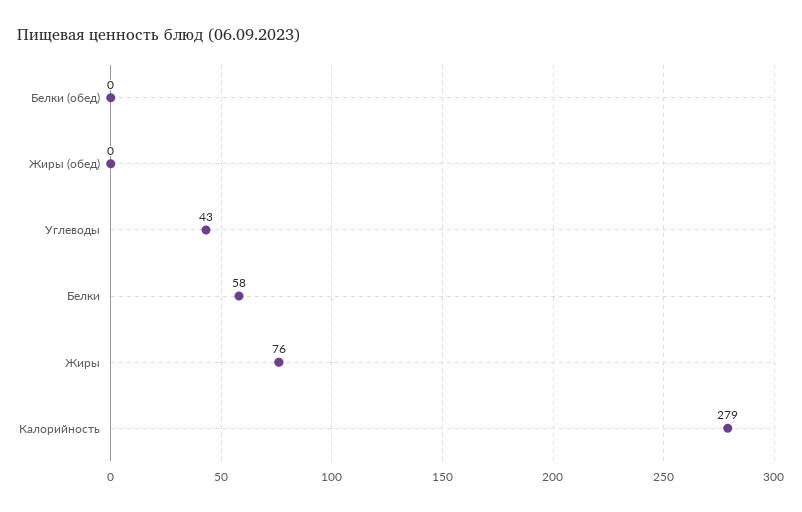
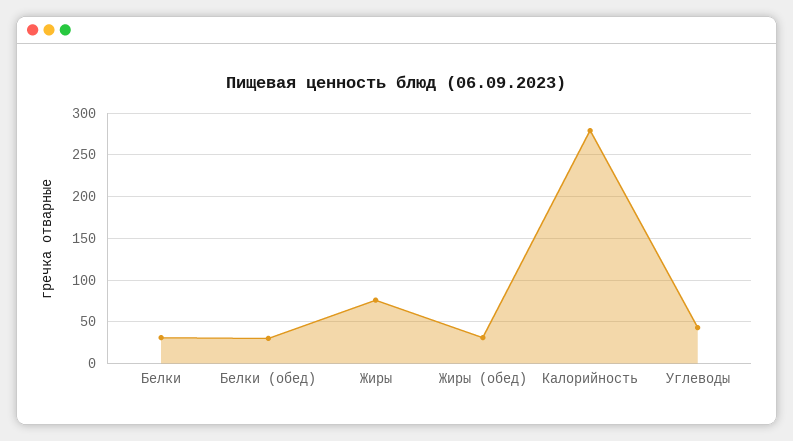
  {
-   "Белки (обед)": 0,
+   "Белки (обед)": 30,
-   "Жиры (обед)": 0,
+   "Жиры (обед)": 30,
    "Углеводы": 43,
-   "Белки": 58,
+   "Белки": 30,
    "Жиры": 76,
    "Калорийность": 279
  }

